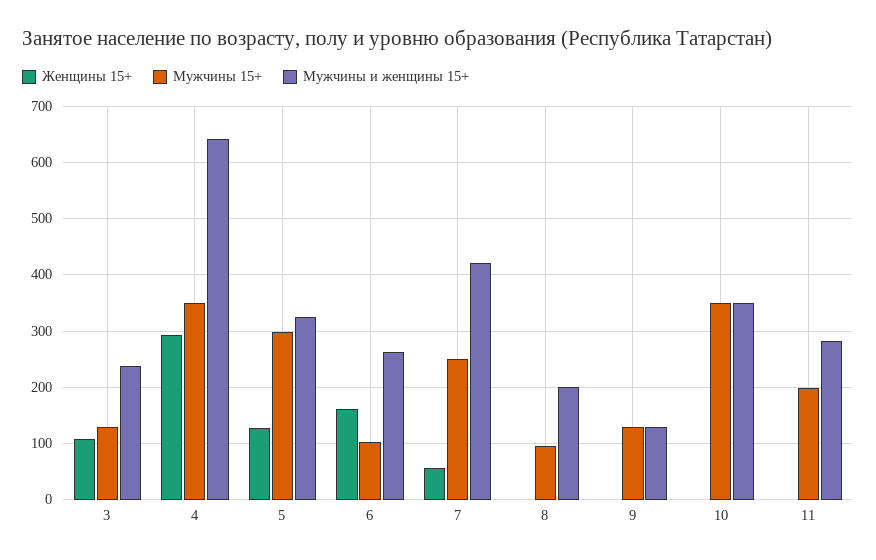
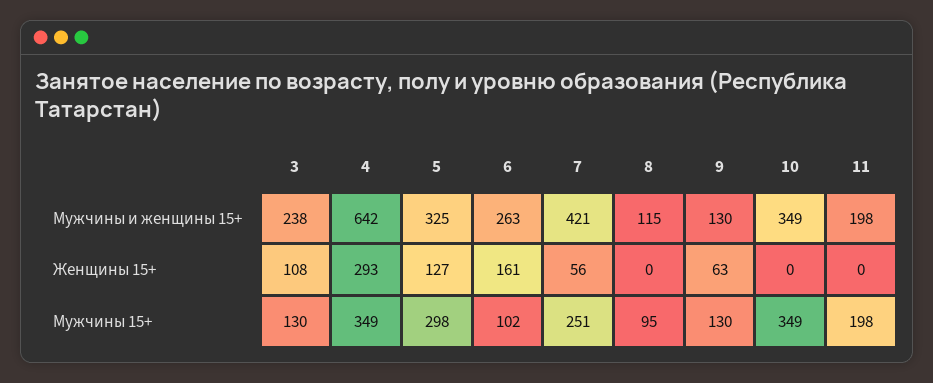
  {
    "Женщины 15+": {
      "3": 108,
      "4": 293,
      "5": 127,
      "6": 161,
      "7": 56,
      "8": 0,
-     "9": 0,
+     "9": 63,
      "10": 0,
      "11": 0
    },
    "Мужчины 15+": {
      "3": 130,
      "4": 349,
      "5": 298,
      "6": 102,
      "7": 251,
      "8": 95,
      "9": 130,
      "10": 349,
      "11": 198
    },
    "Мужчины и женщины 15+": {
      "3": 238,
      "4": 642,
      "5": 325,
      "6": 263,
      "7": 421,
-     "8": 200,
+     "8": 115,
      "9": 130,
      "10": 349,
-     "11": 280
+     "11": 198
    }
  }

